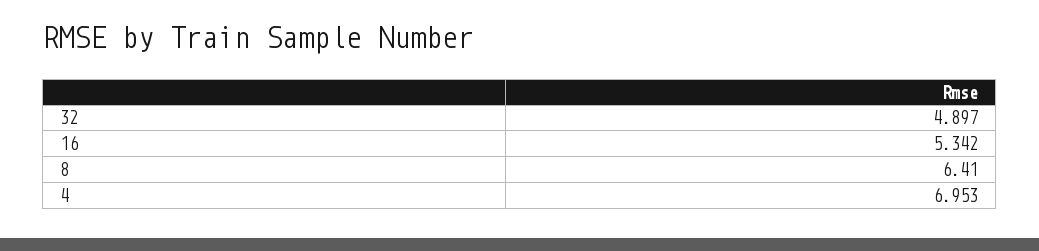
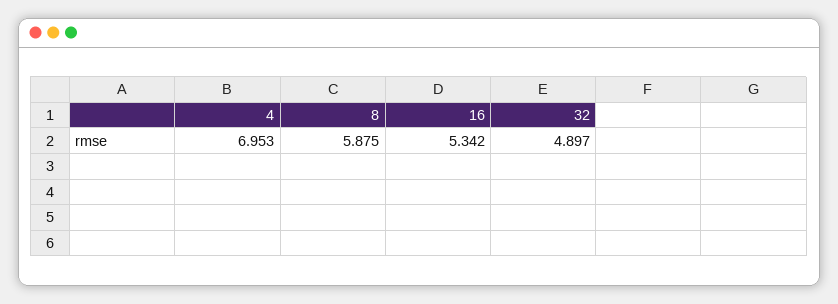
  {
    "32": 4.897,
    "16": 5.342,
-   "8": 6.41,
+   "8": 5.875,
    "4": 6.953
  }

